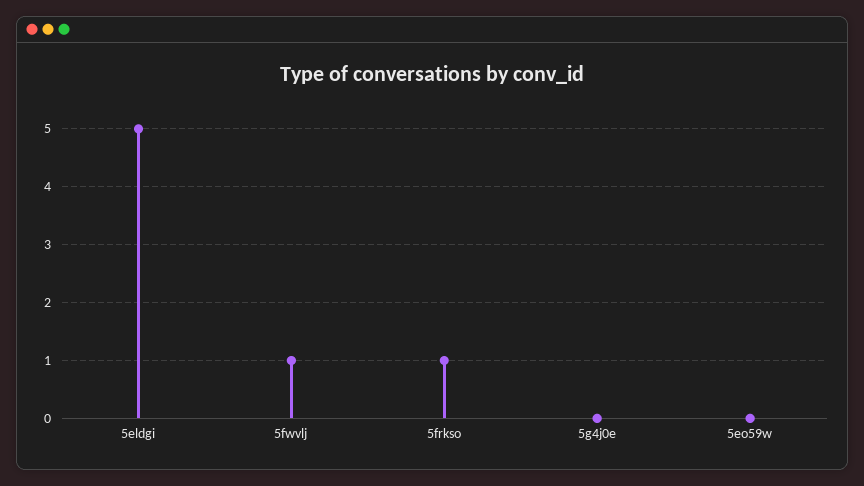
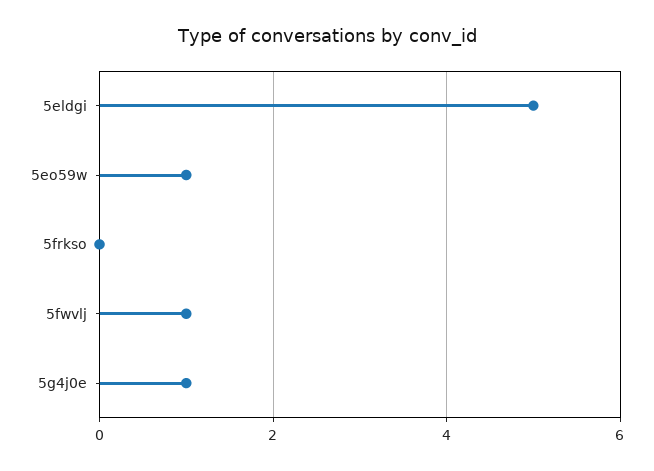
  {
    "5eldgi": 5,
    "5fwvlj": 1,
-   "5frkso": 1,
+   "5frkso": 0,
-   "5g4j0e": 0,
+   "5g4j0e": 1,
-   "5eo59w": 0
+   "5eo59w": 1
  }

